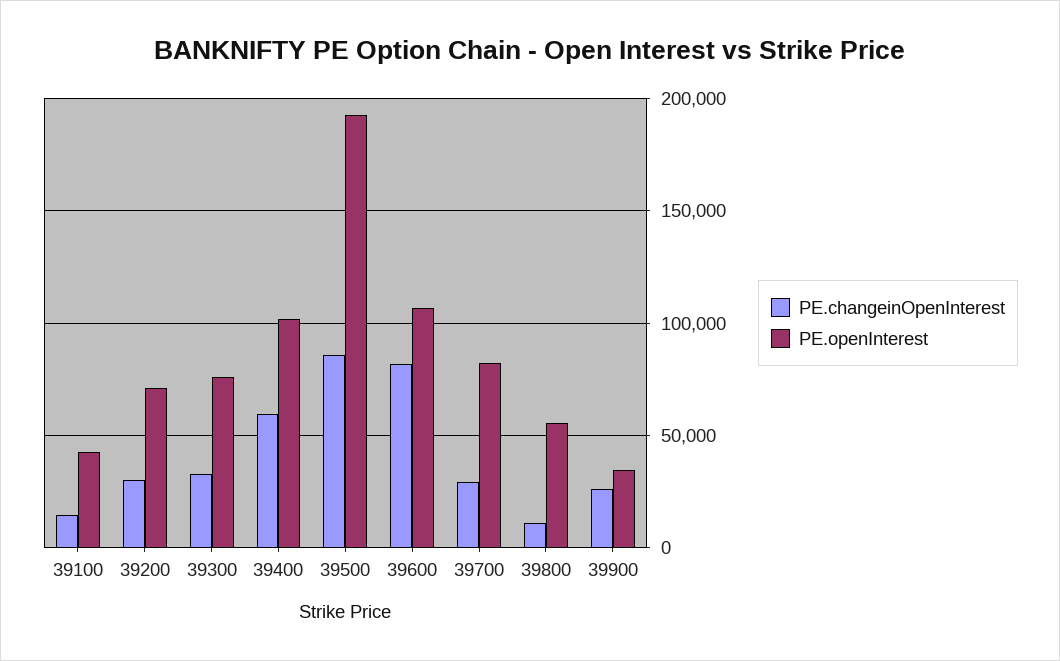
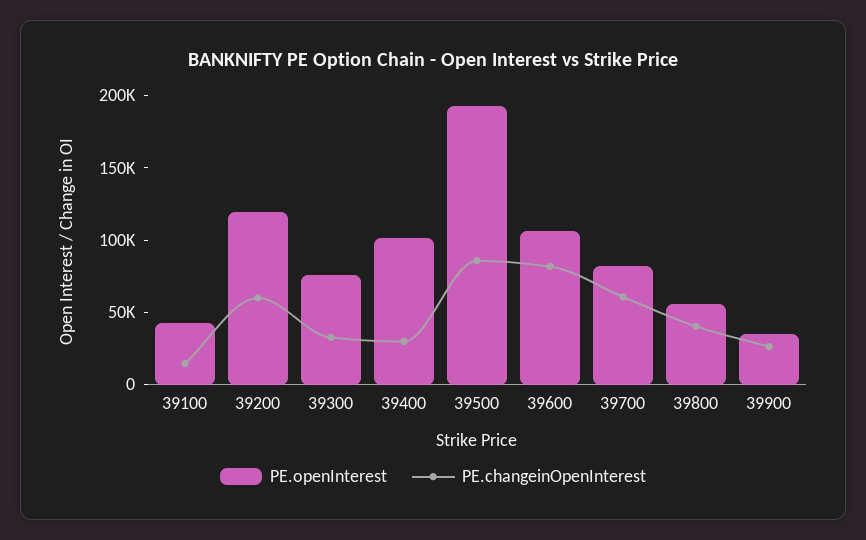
  {
    "PE.changeinOpenInterest": {
      "39100": 15000,
-     "39200": 30000,
+     "39200": 60000,
      "39300": 35000,
-     "39400": 60000,
+     "39400": 30000,
      "39500": 85000,
      "39600": 80000,
-     "39700": 30000,
+     "39700": 60000,
-     "39800": 10000,
+     "39800": 40000,
      "39900": 25000
    },
    "PE.openInterest": {
      "39100": 45000,
-     "39200": 70000,
+     "39200": 120000,
      "39300": 75000,
      "39400": 100000,
      "39500": 195000,
      "39600": 105000,
      "39700": 80000,
      "39800": 55000,
      "39900": 35000
    }
  }

